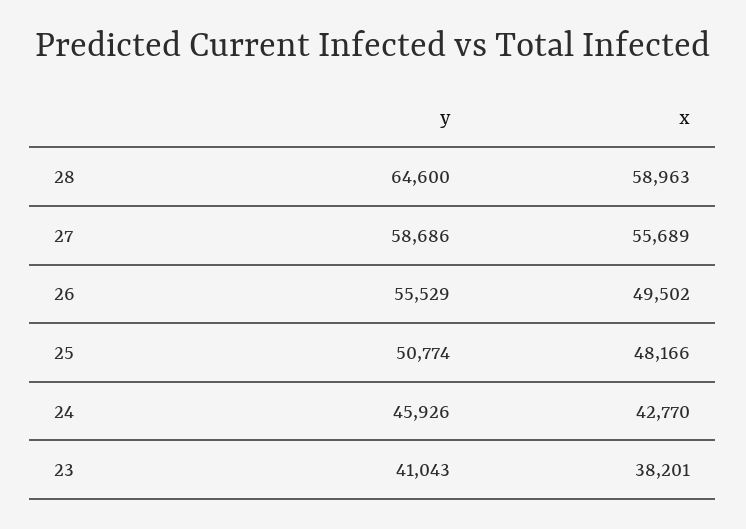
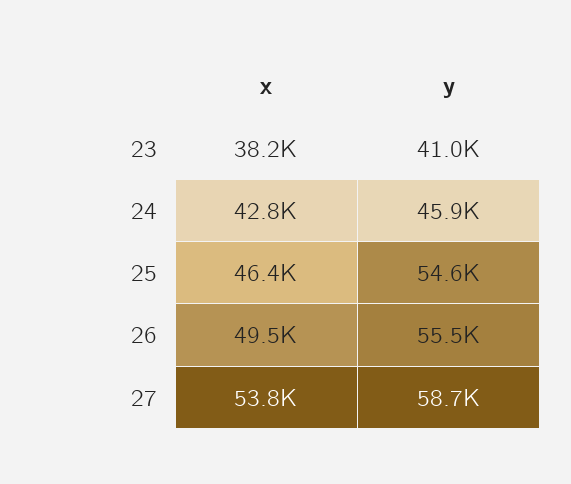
  {
    "y": {
-     "28": 64600,
      "27": 58686,
      "26": 55529,
-     "25": 50774,
+     "25": 54600,
      "24": 45926,
      "23": 41043
    },
    "x": {
-     "28": 58963,
-     "27": 55689,
+     "27": 53800,
      "26": 49502,
-     "25": 48166,
+     "25": 46400,
      "24": 42770,
      "23": 38201
    }
  }

